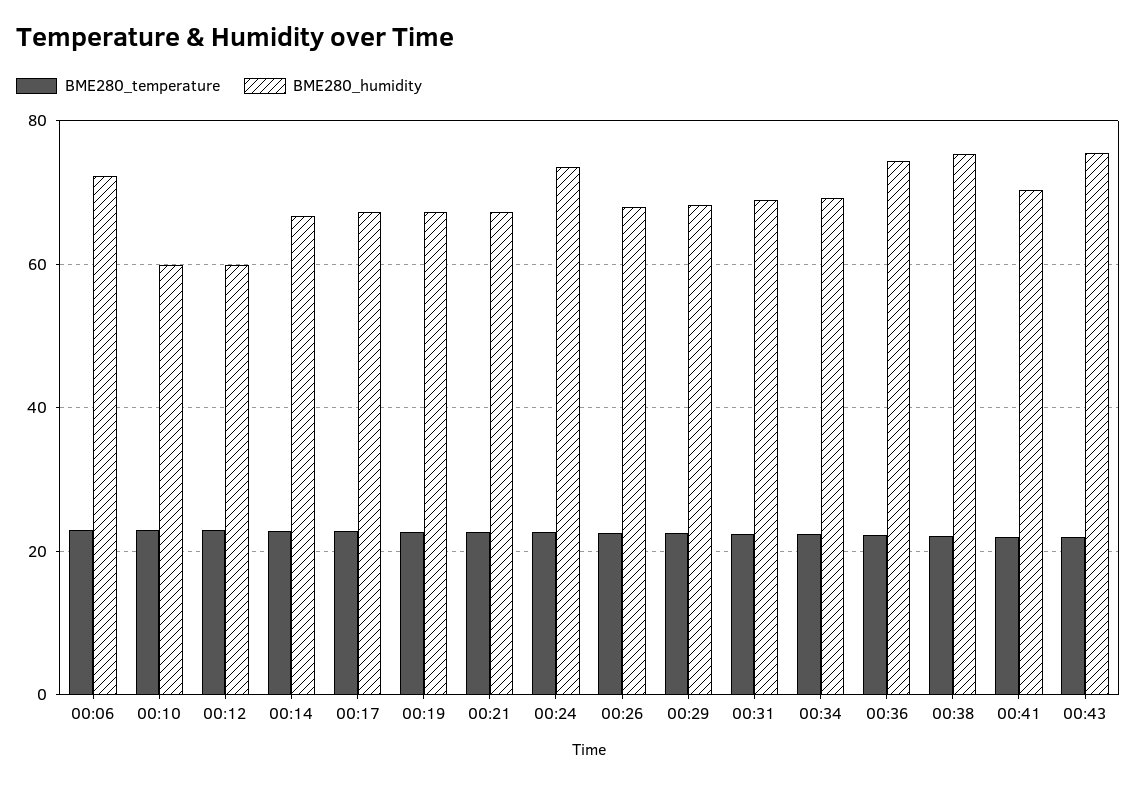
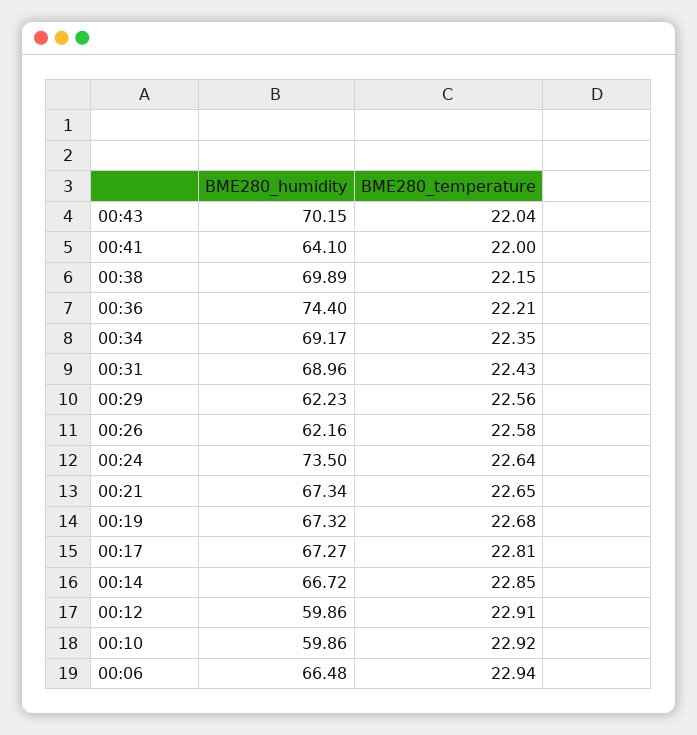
  {
    "BME280_temperature": {
      "00:06": 22.94,
      "00:10": 22.92,
      "00:12": 22.91,
      "00:14": 22.85,
      "00:17": 22.81,
      "00:19": 22.68,
      "00:21": 22.65,
      "00:24": 22.64,
      "00:26": 22.58,
      "00:29": 22.56,
      "00:31": 22.43,
      "00:34": 22.35,
      "00:36": 22.21,
      "00:38": 22.15,
      "00:41": 22,
      "00:43": 22.04
    },
    "BME280_humidity": {
-     "00:06": 72,
+     "00:06": 66.48,
      "00:10": 59.86,
      "00:12": 59.86,
      "00:14": 66.72,
      "00:17": 67.27,
      "00:19": 67.32,
      "00:21": 67.34,
      "00:24": 73.5,
-     "00:26": 68,
+     "00:26": 62.16,
-     "00:29": 68,
+     "00:29": 62.23,
      "00:31": 68.96,
      "00:34": 69.17,
      "00:36": 74.4,
-     "00:38": 76,
+     "00:38": 69.89,
-     "00:41": 70,
+     "00:41": 64.1,
-     "00:43": 76
+     "00:43": 70.15
    }
  }

